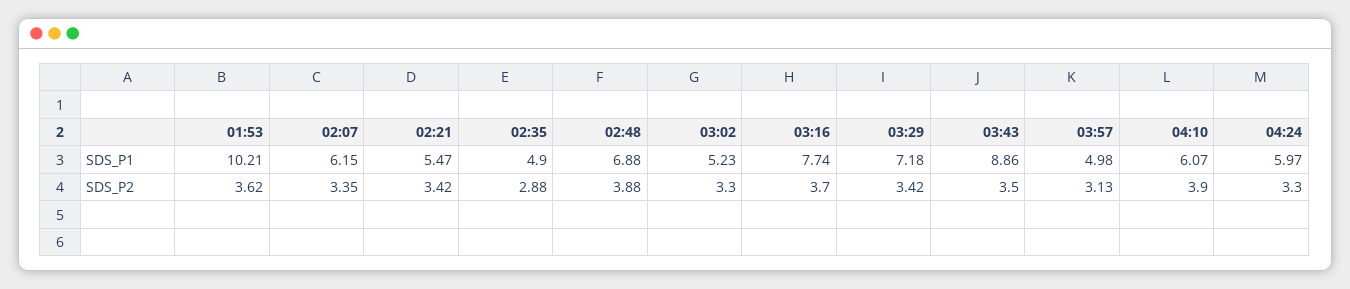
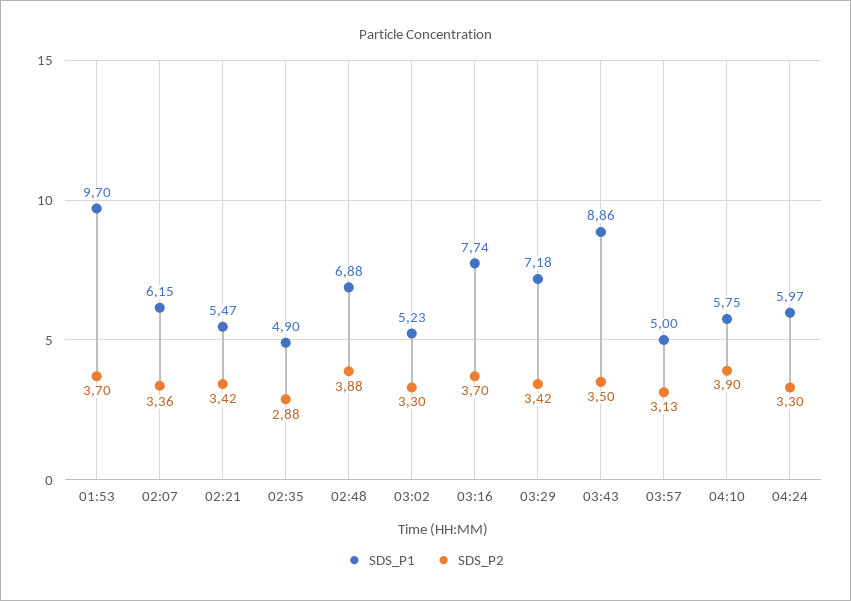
  {
    "SDS_P1": {
-     "01:53": 10.21,
+     "01:53": 9.7,
      "02:07": 6.15,
      "02:21": 5.47,
      "02:35": 4.9,
      "02:48": 6.88,
      "03:02": 5.23,
      "03:16": 7.74,
      "03:29": 7.18,
      "03:43": 8.86,
-     "03:57": 4.98,
+     "03:57": 5,
-     "04:10": 6.07,
+     "04:10": 5.75,
      "04:24": 5.97
    },
    "SDS_P2": {
-     "01:53": 3.62,
+     "01:53": 3.7,
-     "02:07": 3.35,
+     "02:07": 3.36,
      "02:21": 3.42,
      "02:35": 2.88,
      "02:48": 3.88,
      "03:02": 3.3,
      "03:16": 3.7,
      "03:29": 3.42,
      "03:43": 3.5,
      "03:57": 3.13,
      "04:10": 3.9,
      "04:24": 3.3
    }
  }

